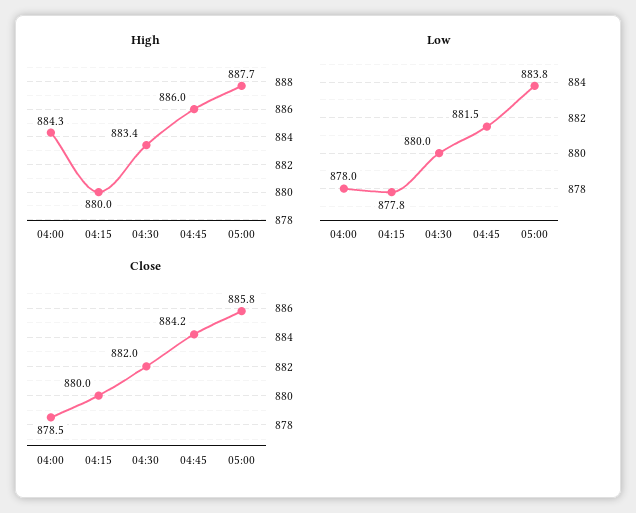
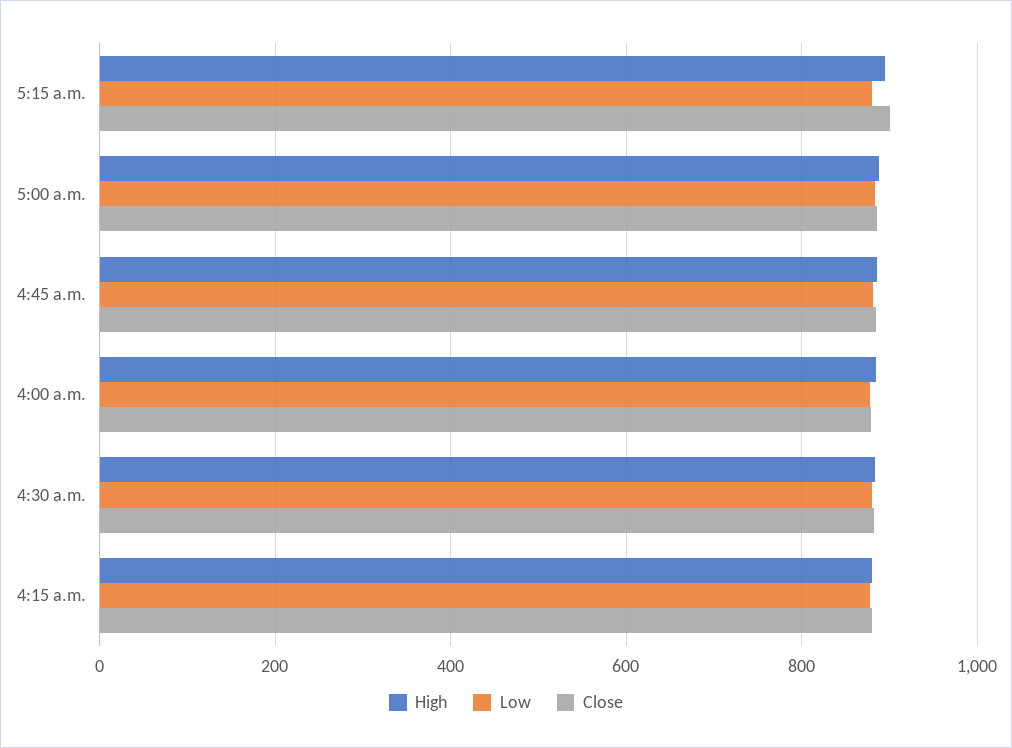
  {
    "High": {
      "04:00": 884.3,
      "04:15": 880,
      "04:30": 883.4,
      "04:45": 886,
-     "05:00": 887.7
+     "05:00": 887.7,
+     "5:15 a.m.": 900
    },
    "Low": {
      "04:00": 878,
      "04:15": 877.8,
      "04:30": 880,
      "04:45": 881.5,
-     "05:00": 883.8
+     "05:00": 883.8,
+     "5:15 a.m.": 880
    },
    "Close": {
      "04:00": 878.5,
      "04:15": 880,
      "04:30": 882,
      "04:45": 884.2,
-     "05:00": 885.8
+     "05:00": 885.8,
+     "5:15 a.m.": 900
    }
  }

